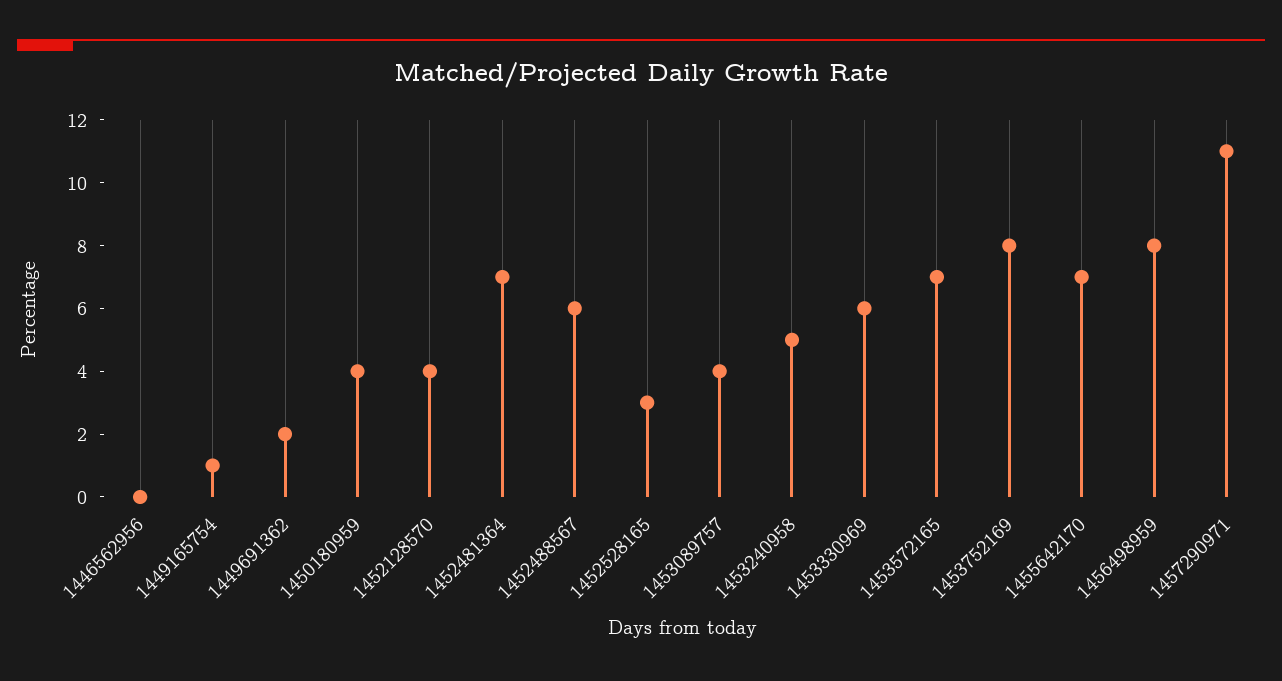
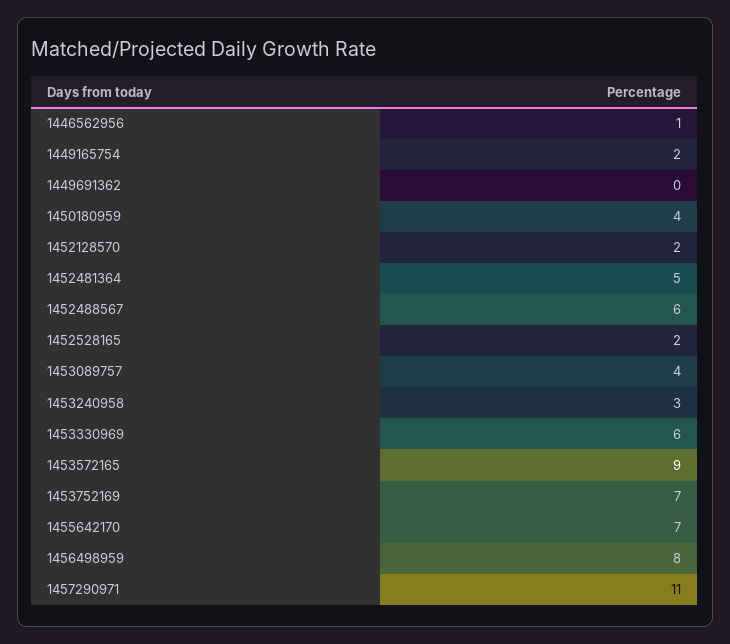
  {
-   "1446562956": 0,
+   "1446562956": 1,
-   "1449165754": 1,
+   "1449165754": 2,
-   "1449691362": 2,
+   "1449691362": 0,
    "1450180959": 4,
-   "1452128570": 4,
+   "1452128570": 2,
-   "1452481364": 7,
+   "1452481364": 5,
    "1452488567": 6,
-   "1452528165": 3,
+   "1452528165": 2,
    "1453089757": 4,
-   "1453240958": 5,
+   "1453240958": 3,
    "1453330969": 6,
-   "1453572165": 7,
+   "1453572165": 9,
-   "1453752169": 8,
+   "1453752169": 7,
    "1455642170": 7,
    "1456498959": 8,
    "1457290971": 11
  }

